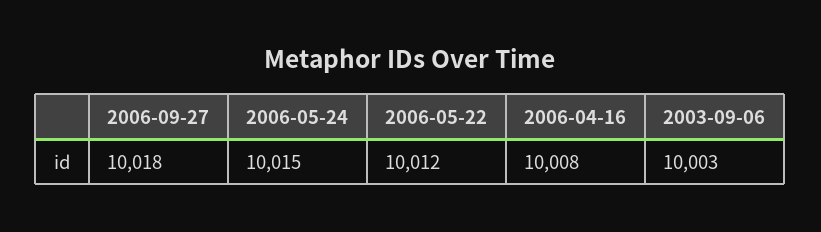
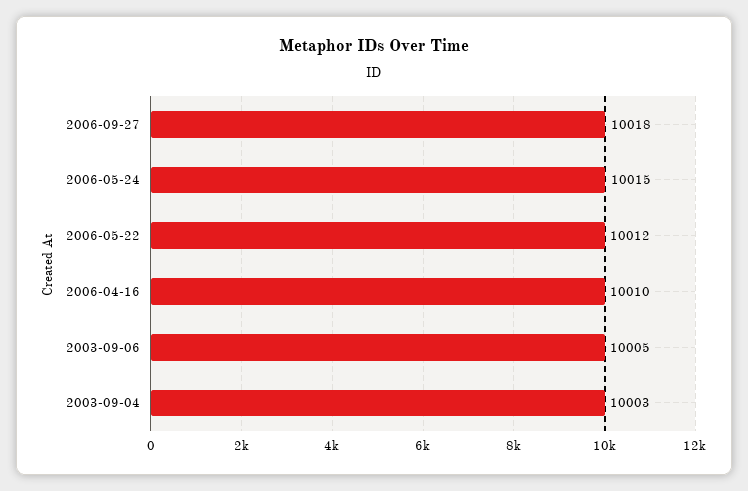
  {
    "2006-09-27": 10018,
    "2006-05-24": 10015,
    "2006-05-22": 10012,
-   "2006-04-16": 10008,
+   "2006-04-16": 10010,
-   "2003-09-06": 10003
+   "2003-09-06": 10005,
+   "2003-09-04": 10003
  }

